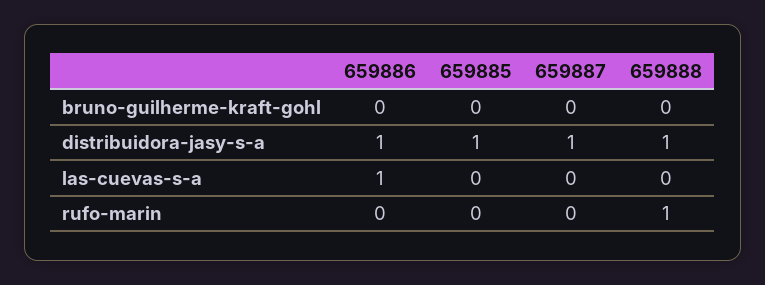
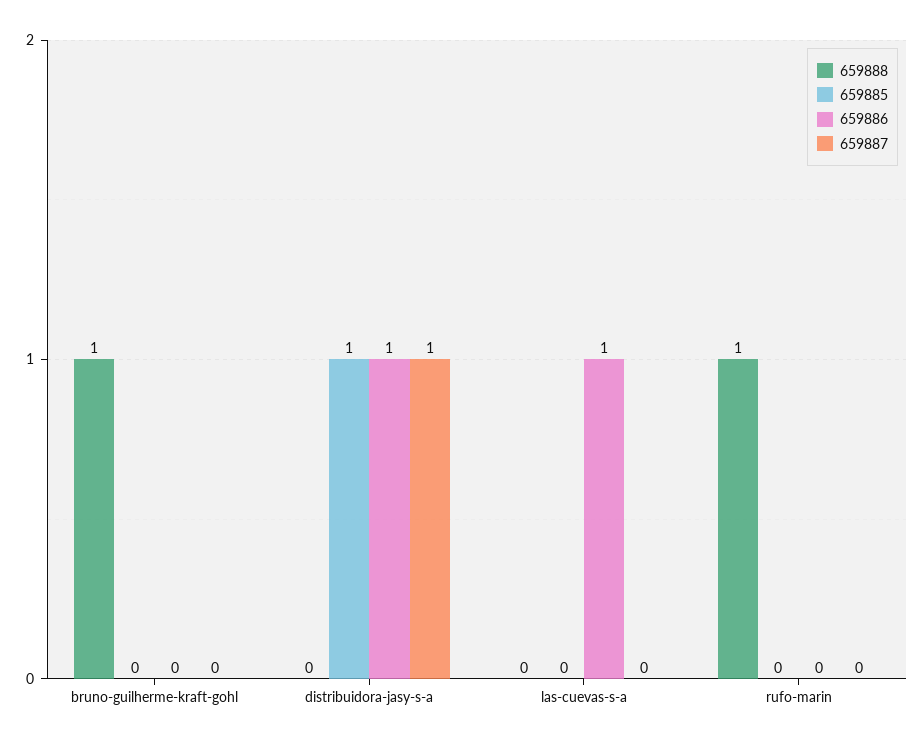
  {
    "659886": {
      "bruno-guilherme-kraft-gohl": 0,
      "distribuidora-jasy-s-a": 1,
      "las-cuevas-s-a": 1,
      "rufo-marin": 0
    },
    "659885": {
      "bruno-guilherme-kraft-gohl": 0,
      "distribuidora-jasy-s-a": 1,
      "las-cuevas-s-a": 0,
      "rufo-marin": 0
    },
    "659887": {
      "bruno-guilherme-kraft-gohl": 0,
      "distribuidora-jasy-s-a": 1,
      "las-cuevas-s-a": 0,
      "rufo-marin": 0
    },
    "659888": {
-     "bruno-guilherme-kraft-gohl": 0,
+     "bruno-guilherme-kraft-gohl": 1,
-     "distribuidora-jasy-s-a": 1,
+     "distribuidora-jasy-s-a": 0,
      "las-cuevas-s-a": 0,
      "rufo-marin": 1
    }
  }

